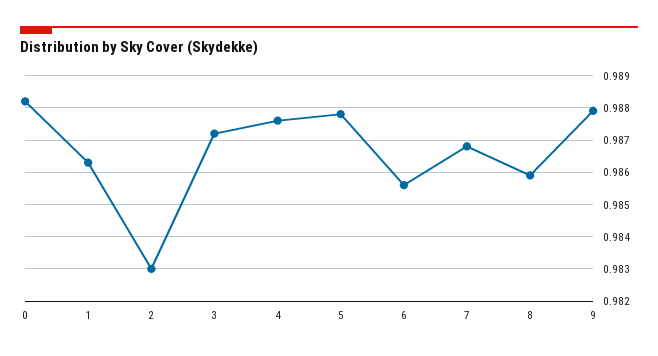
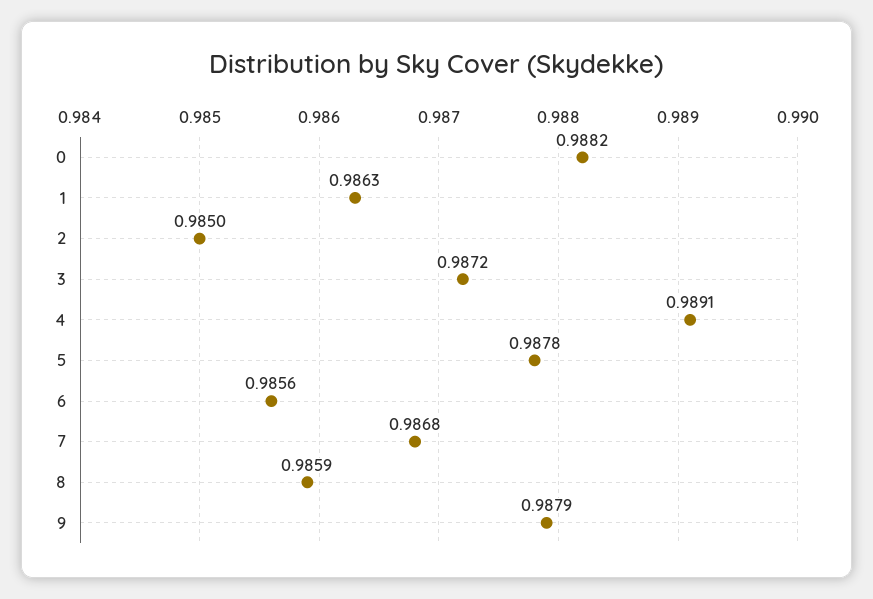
  {
    "0": 0.9882,
    "1": 0.9863,
-   "2": 0.983,
+   "2": 0.985,
    "3": 0.9872,
-   "4": 0.9875,
+   "4": 0.9891,
    "5": 0.9878,
    "6": 0.9856,
    "7": 0.9868,
    "8": 0.9859,
    "9": 0.9879
  }

